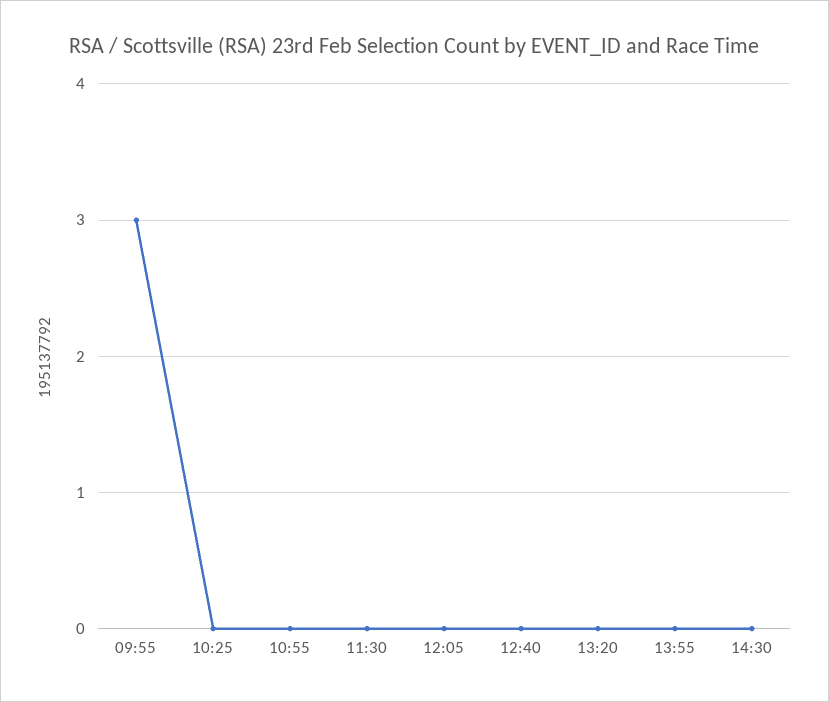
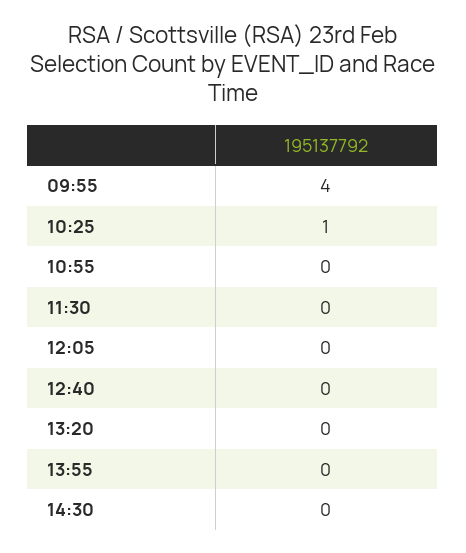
  {
-   "09:55": 3,
+   "09:55": 4,
-   "10:25": 0,
+   "10:25": 1,
    "10:55": 0,
    "11:30": 0,
    "12:05": 0,
    "12:40": 0,
    "13:20": 0,
    "13:55": 0,
    "14:30": 0
  }

